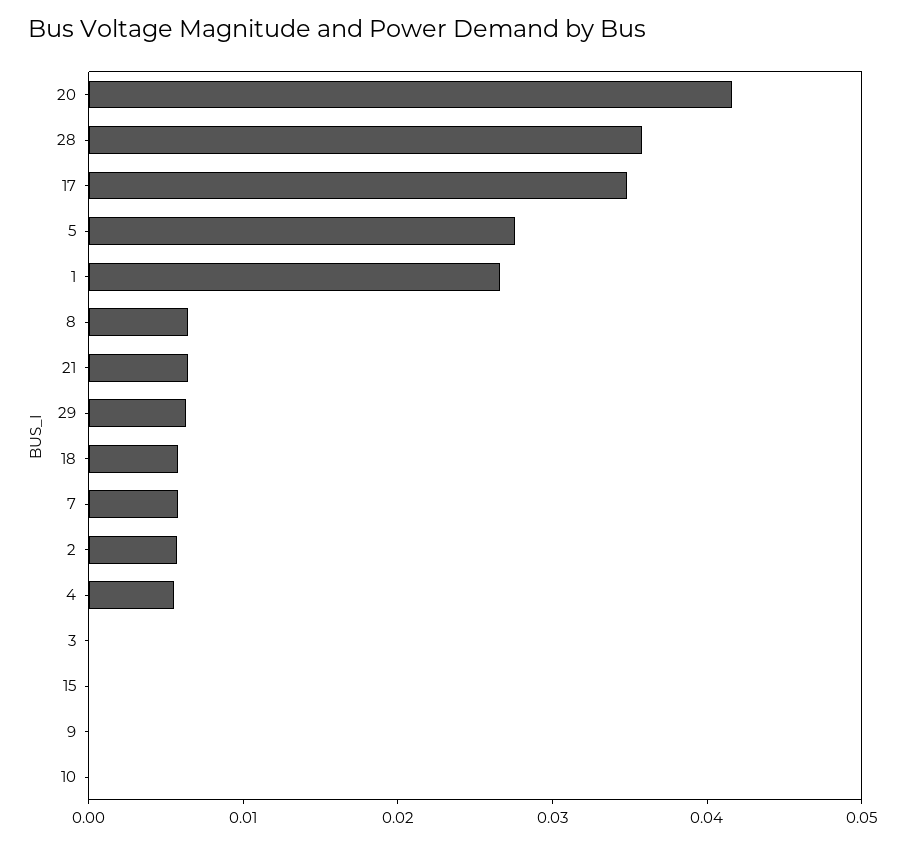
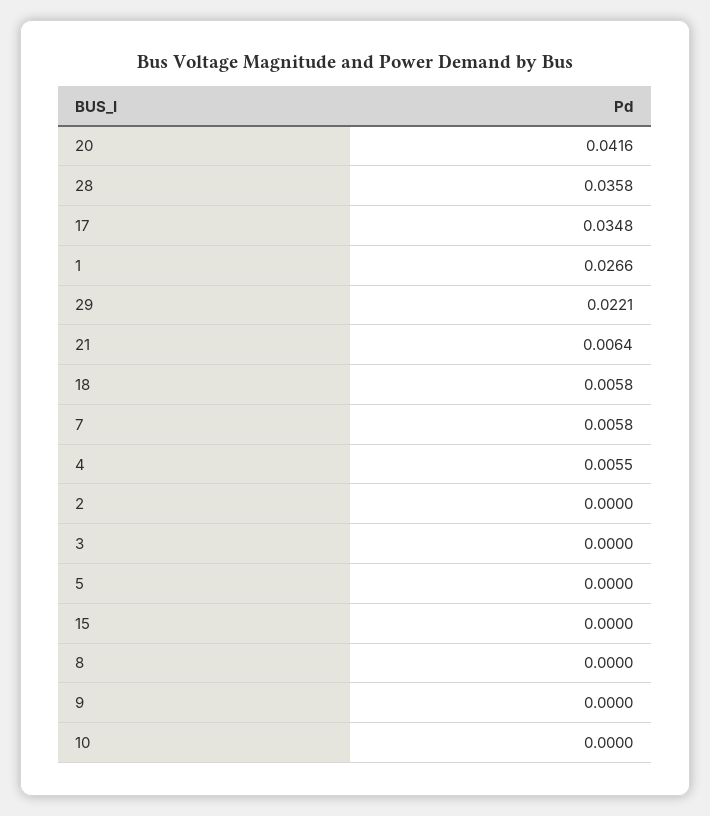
  {
    "20": 0.0416,
    "28": 0.0358,
    "17": 0.0348,
-   "5": 0.028,
+   "5": 0,
    "1": 0.0266,
-   "8": 0.006,
+   "8": 0,
    "21": 0.0064,
-   "29": 0.006,
+   "29": 0.0221,
    "18": 0.0058,
    "7": 0.0058,
-   "2": 0.006,
+   "2": 0,
    "4": 0.0055,
    "3": 0,
    "15": 0,
    "9": 0,
    "10": 0
  }

